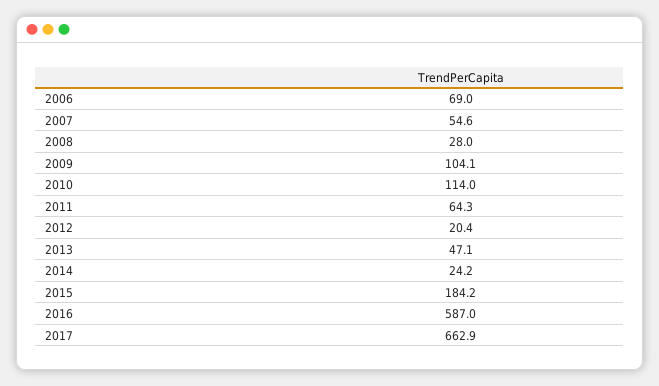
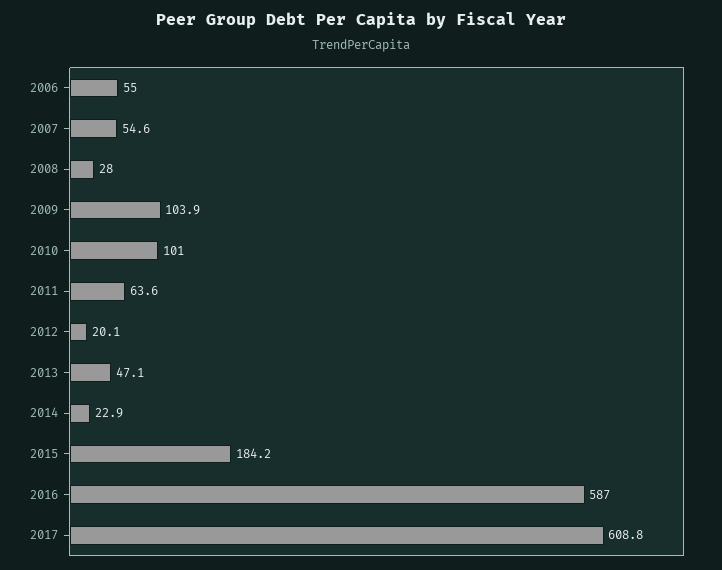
  {
-   "2006": 69,
+   "2006": 55,
    "2007": 54.6,
    "2008": 28,
-   "2009": 104.1,
+   "2009": 103.9,
-   "2010": 114,
+   "2010": 101,
-   "2011": 64.3,
+   "2011": 63.6,
-   "2012": 20.4,
+   "2012": 20.1,
    "2013": 47.1,
-   "2014": 24.2,
+   "2014": 22.9,
    "2015": 184.2,
    "2016": 587,
-   "2017": 662.9
+   "2017": 608.8
  }

